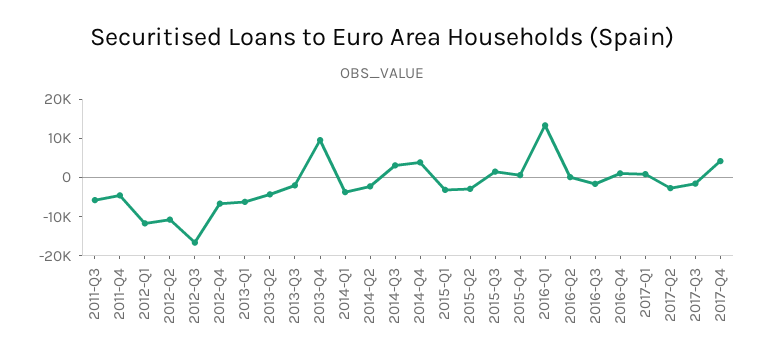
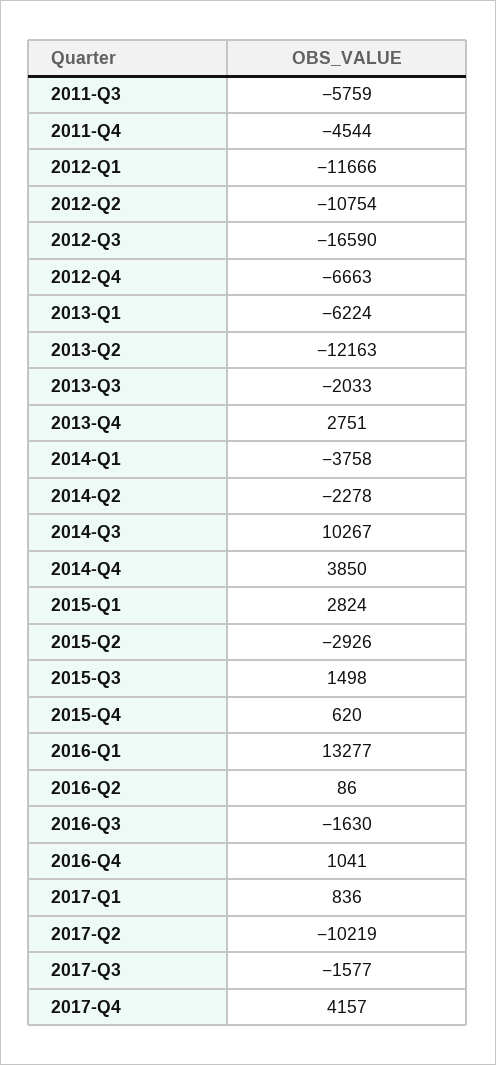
  {
    "2011-Q3": -5759,
    "2011-Q4": -4544,
    "2012-Q1": -11666,
    "2012-Q2": -10754,
    "2012-Q3": -16590,
    "2012-Q4": -6663,
    "2013-Q1": -6224,
-   "2013-Q2": -5000,
+   "2013-Q2": -12163,
    "2013-Q3": -2033,
-   "2013-Q4": 10000,
+   "2013-Q4": 2751,
    "2014-Q1": -3758,
    "2014-Q2": -2278,
-   "2014-Q3": 2500,
+   "2014-Q3": 10267,
    "2014-Q4": 3850,
-   "2015-Q1": -2500,
+   "2015-Q1": 2824,
    "2015-Q2": -2926,
    "2015-Q3": 1498,
    "2015-Q4": 620,
    "2016-Q1": 13277,
    "2016-Q2": 86,
    "2016-Q3": -1630,
    "2016-Q4": 1041,
    "2017-Q1": 836,
-   "2017-Q2": -2500,
+   "2017-Q2": -10219,
    "2017-Q3": -1577,
    "2017-Q4": 4157
  }

